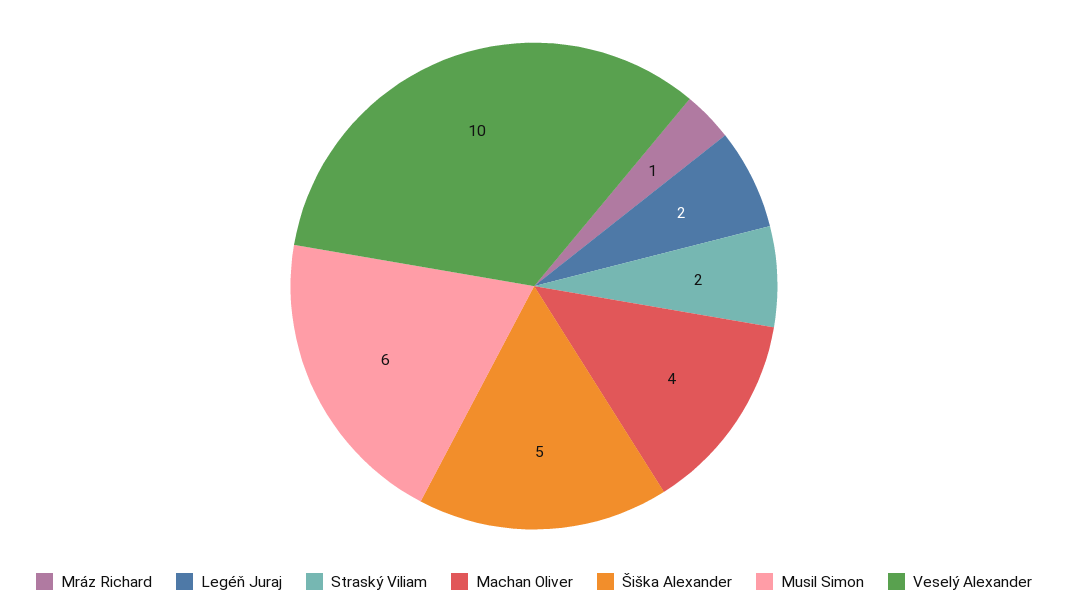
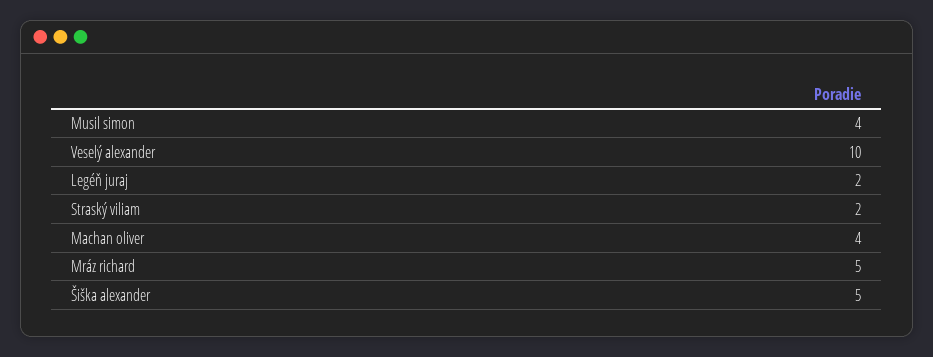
  {
-   "Mráz Richard": 1,
+   "Mráz Richard": 5,
    "Legéň Juraj": 2,
    "Straský Viliam": 2,
    "Machan Oliver": 4,
    "Šiška Alexander": 5,
-   "Musil Simon": 6,
+   "Musil Simon": 4,
    "Veselý Alexander": 10
  }

